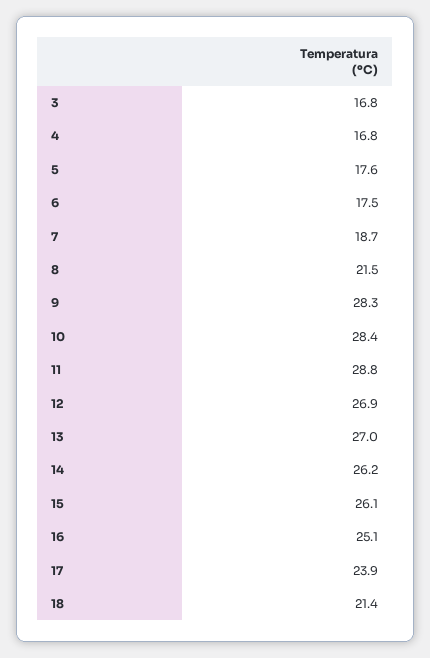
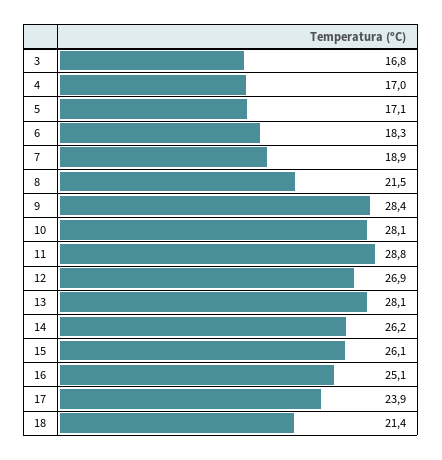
  {
    "3": 16.8,
-   "4": 16.8,
+   "4": 17,
-   "5": 17.6,
+   "5": 17.1,
-   "6": 17.5,
+   "6": 18.3,
-   "7": 18.7,
+   "7": 18.9,
    "8": 21.5,
-   "9": 28.3,
+   "9": 28.4,
-   "10": 28.4,
+   "10": 28.1,
    "11": 28.8,
    "12": 26.9,
-   "13": 27,
+   "13": 28.1,
    "14": 26.2,
    "15": 26.1,
    "16": 25.1,
    "17": 23.9,
    "18": 21.4
  }

